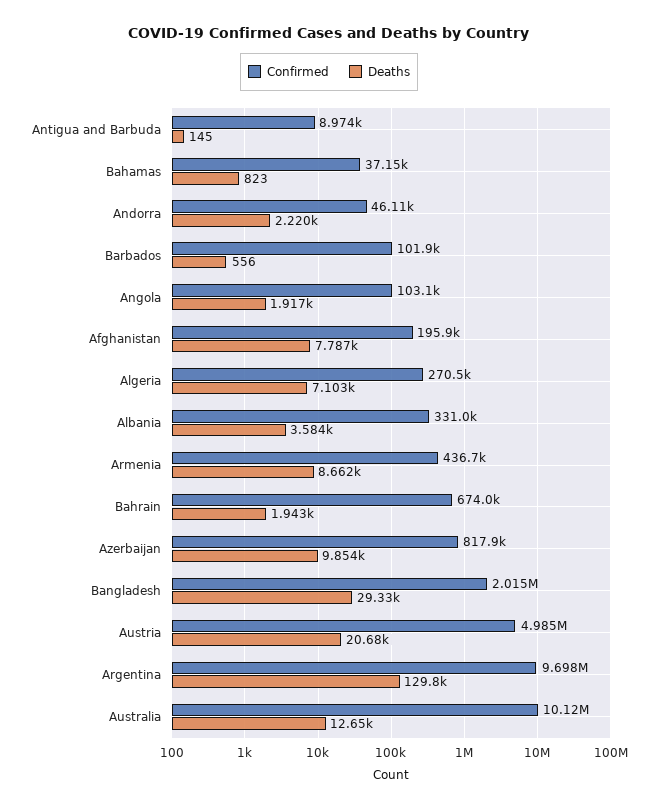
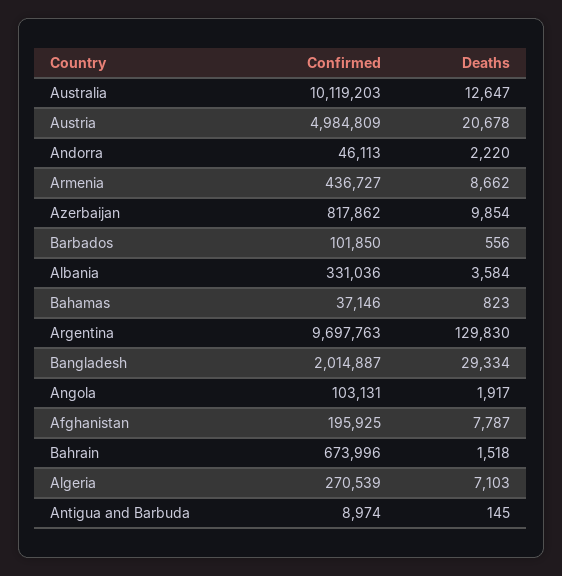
  {
    "Confirmed": {
      "Antigua and Barbuda": 8974,
      "Bahamas": 37146,
      "Andorra": 46113,
      "Barbados": 101850,
      "Angola": 103131,
      "Afghanistan": 195925,
      "Algeria": 270539,
      "Albania": 331036,
      "Armenia": 436727,
      "Bahrain": 673996,
      "Azerbaijan": 817862,
      "Bangladesh": 2014887,
      "Austria": 4984809,
      "Argentina": 9697763,
      "Australia": 10119203
    },
    "Deaths": {
      "Antigua and Barbuda": 145,
      "Bahamas": 823,
      "Andorra": 2220,
      "Barbados": 556,
      "Angola": 1917,
      "Afghanistan": 7787,
      "Algeria": 7103,
      "Albania": 3584,
      "Armenia": 8662,
-     "Bahrain": 1943,
+     "Bahrain": 1518,
      "Azerbaijan": 9854,
      "Bangladesh": 29334,
      "Austria": 20678,
      "Argentina": 129830,
      "Australia": 12647
    }
  }

